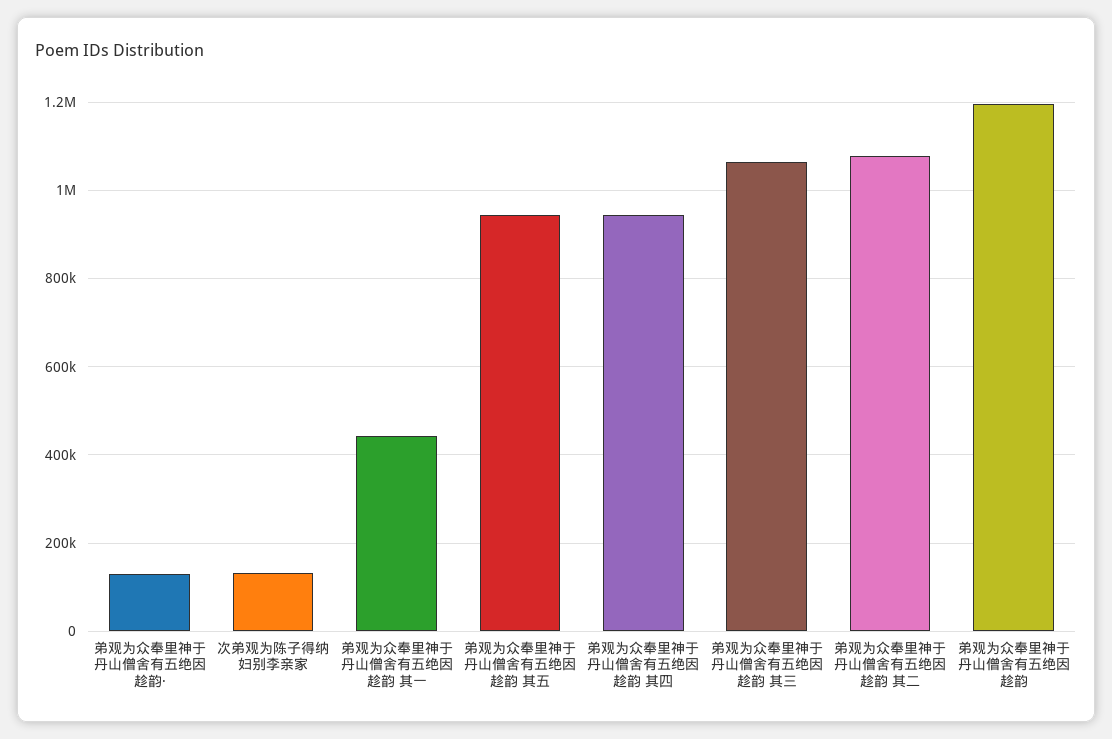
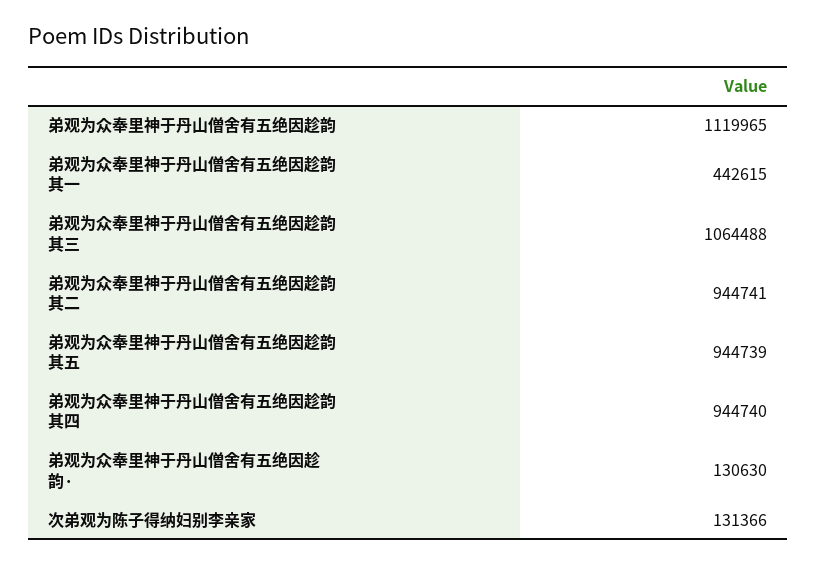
  {
    "弟观为众奉里神于丹山僧舍有五绝因趁韵·": 130630,
    "次弟观为陈子得纳妇别李亲家": 131366,
    "弟观为众奉里神于丹山僧舍有五绝因趁韵 其一": 442615,
    "弟观为众奉里神于丹山僧舍有五绝因趁韵 其五": 944739,
    "弟观为众奉里神于丹山僧舍有五绝因趁韵 其四": 944740,
    "弟观为众奉里神于丹山僧舍有五绝因趁韵 其三": 1064488,
-   "弟观为众奉里神于丹山僧舍有五绝因趁韵 其二": 1080000,
+   "弟观为众奉里神于丹山僧舍有五绝因趁韵 其二": 944741,
-   "弟观为众奉里神于丹山僧舍有五绝因趁韵": 1200000
+   "弟观为众奉里神于丹山僧舍有五绝因趁韵": 1119965
  }

